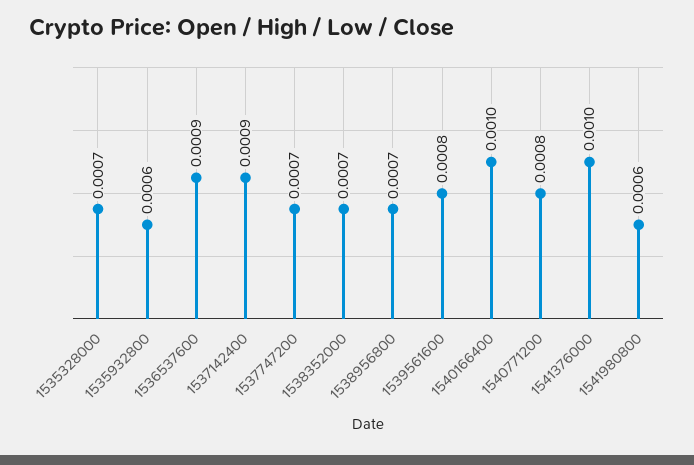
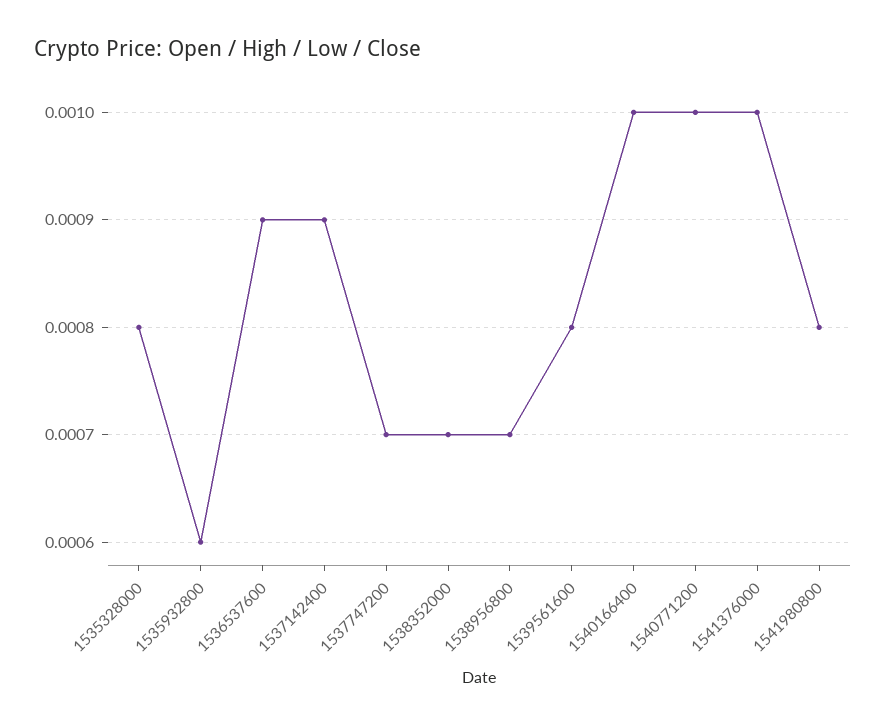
  {
-   "1535328000": 0.0007,
+   "1535328000": 0.0008,
    "1535932800": 0.0006,
    "1536537600": 0.0009,
    "1537142400": 0.0009,
    "1537747200": 0.0007,
    "1538352000": 0.0007,
    "1538956800": 0.0007,
    "1539561600": 0.0008,
    "1540166400": 0.001,
-   "1540771200": 0.0008,
+   "1540771200": 0.001,
    "1541376000": 0.001,
-   "1541980800": 0.0006
+   "1541980800": 0.0008
  }

